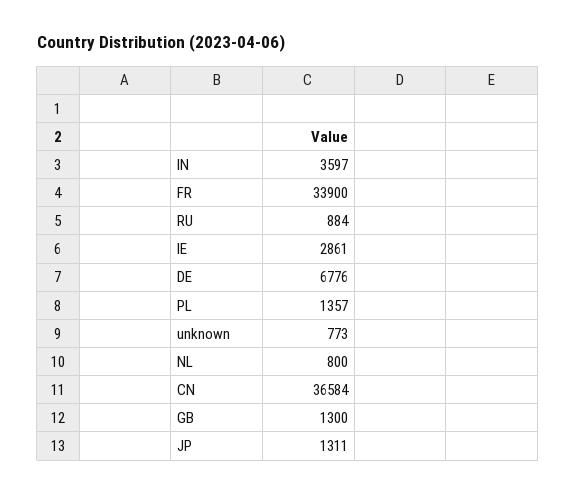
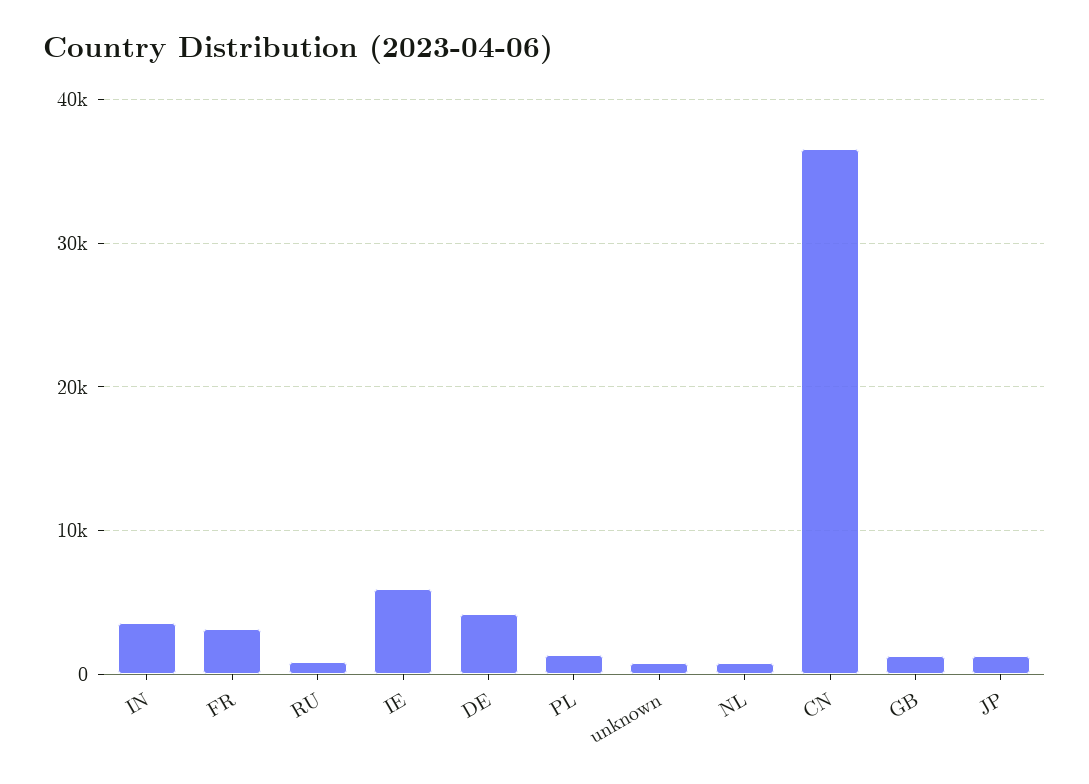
  {
    "IN": 3597,
-   "FR": 33900,
+   "FR": 3000,
    "RU": 884,
-   "IE": 2861,
+   "IE": 6000,
-   "DE": 6776,
+   "DE": 4000,
    "PL": 1357,
    "unknown": 773,
    "NL": 800,
    "CN": 36584,
    "GB": 1300,
    "JP": 1311
  }

